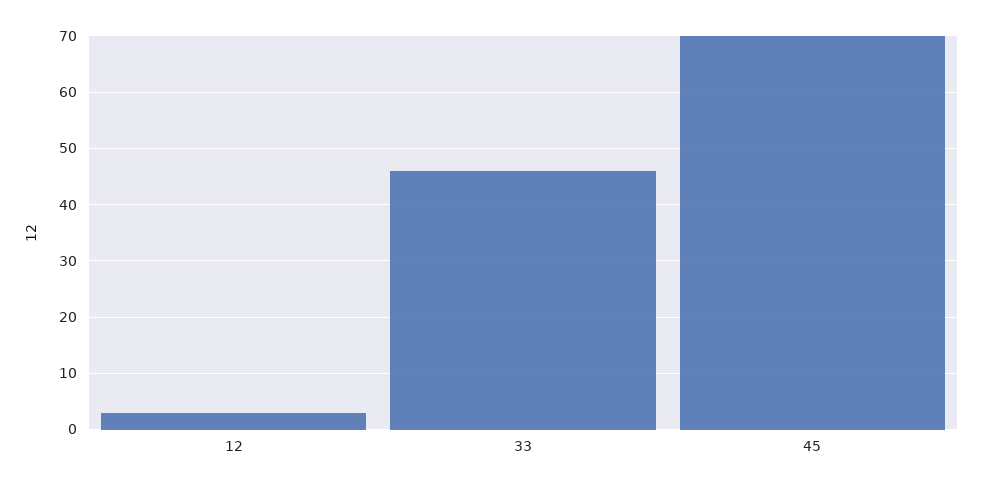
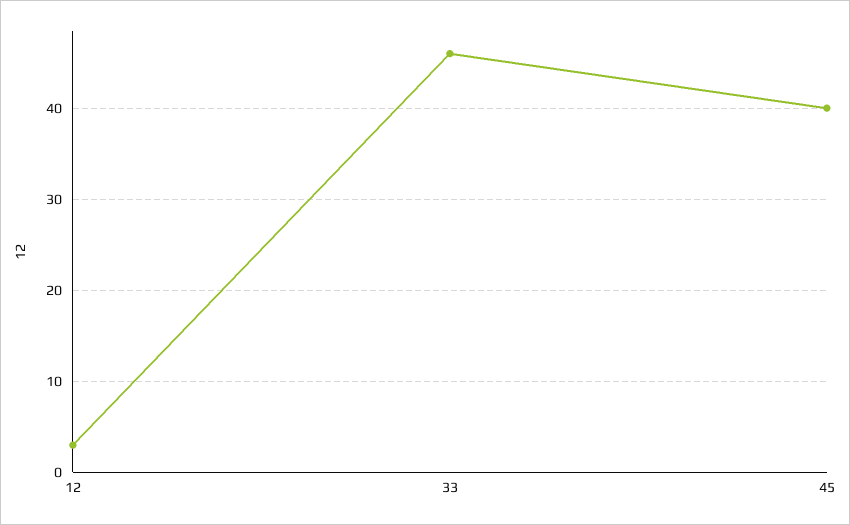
  {
    "12": 3,
    "33": 46,
-   "45": 70
+   "45": 40
  }

